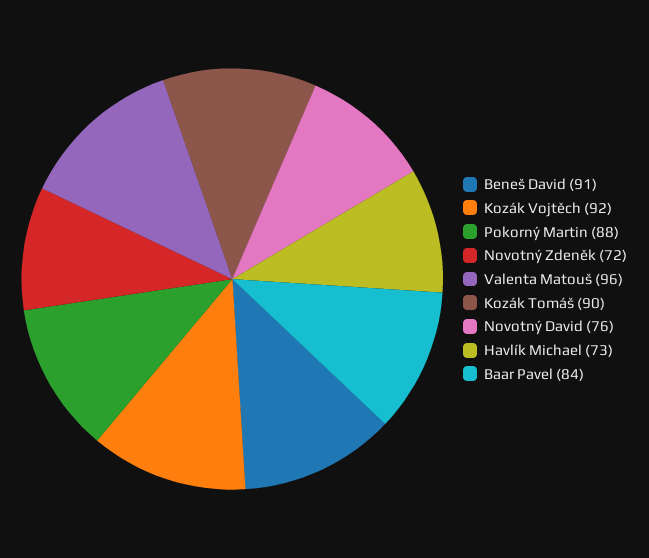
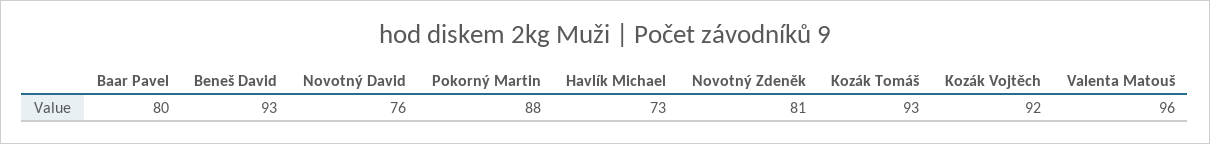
  {
-   "Beneš David": 91,
+   "Beneš David": 93,
    "Kozák Vojtěch": 92,
    "Pokorný Martin": 88,
-   "Novotný Zdeněk": 72,
+   "Novotný Zdeněk": 81,
    "Valenta Matouš": 96,
-   "Kozák Tomáš": 90,
+   "Kozák Tomáš": 93,
    "Novotný David": 76,
    "Havlík Michael": 73,
-   "Baar Pavel": 84
+   "Baar Pavel": 80
  }

